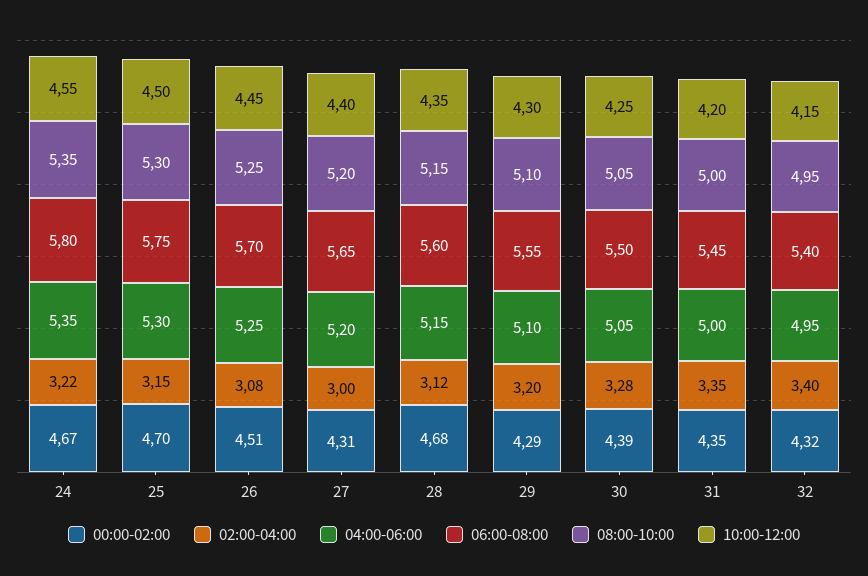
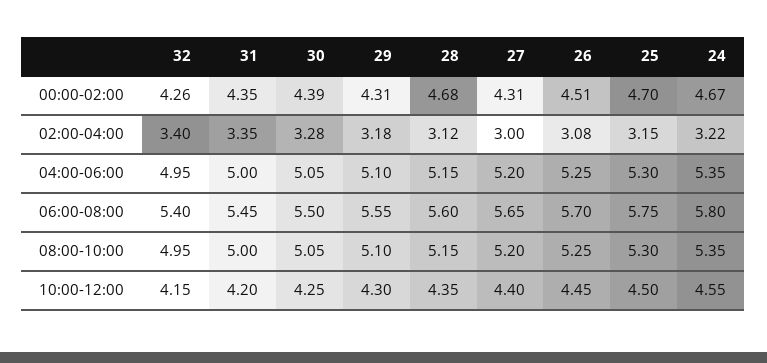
  {
    "00:00-02:00": {
      "24": 4.67,
      "25": 4.7,
      "26": 4.51,
      "27": 4.31,
      "28": 4.68,
-     "29": 4.29,
+     "29": 4.31,
      "30": 4.39,
      "31": 4.35,
-     "32": 4.32
+     "32": 4.26
    },
    "02:00-04:00": {
      "24": 3.22,
      "25": 3.15,
      "26": 3.08,
      "27": 3,
      "28": 3.12,
-     "29": 3.2,
+     "29": 3.18,
      "30": 3.28,
      "31": 3.35,
      "32": 3.4
    },
    "04:00-06:00": {
      "24": 5.35,
      "25": 5.3,
      "26": 5.25,
      "27": 5.2,
      "28": 5.15,
      "29": 5.1,
      "30": 5.05,
      "31": 5,
      "32": 4.95
    },
    "06:00-08:00": {
      "24": 5.8,
      "25": 5.75,
      "26": 5.7,
      "27": 5.65,
      "28": 5.6,
      "29": 5.55,
      "30": 5.5,
      "31": 5.45,
      "32": 5.4
    },
    "08:00-10:00": {
      "24": 5.35,
      "25": 5.3,
      "26": 5.25,
      "27": 5.2,
      "28": 5.15,
      "29": 5.1,
      "30": 5.05,
      "31": 5,
      "32": 4.95
    },
    "10:00-12:00": {
      "24": 4.55,
      "25": 4.5,
      "26": 4.45,
      "27": 4.4,
      "28": 4.35,
      "29": 4.3,
      "30": 4.25,
      "31": 4.2,
      "32": 4.15
    }
  }

